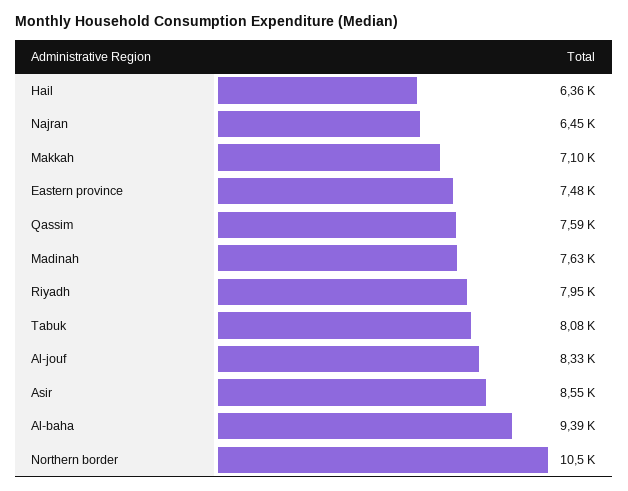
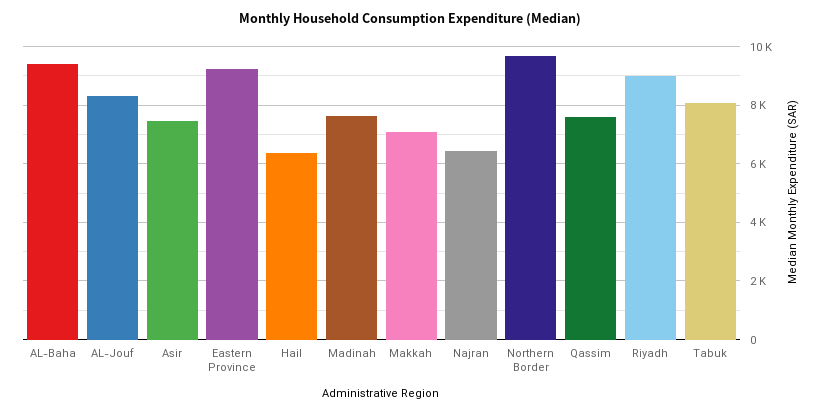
  {
    "Hail": 6360,
    "Najran": 6450,
    "Makkah": 7100,
-   "Eastern province": 7480,
+   "Eastern province": 9250,
    "Qassim": 7590,
    "Madinah": 7630,
-   "Riyadh": 7950,
+   "Riyadh": 9000,
    "Tabuk": 8080,
    "Al-jouf": 8330,
-   "Asir": 8550,
+   "Asir": 7500,
    "Al-baha": 9390,
-   "Northern border": 10500
+   "Northern border": 9750
  }

